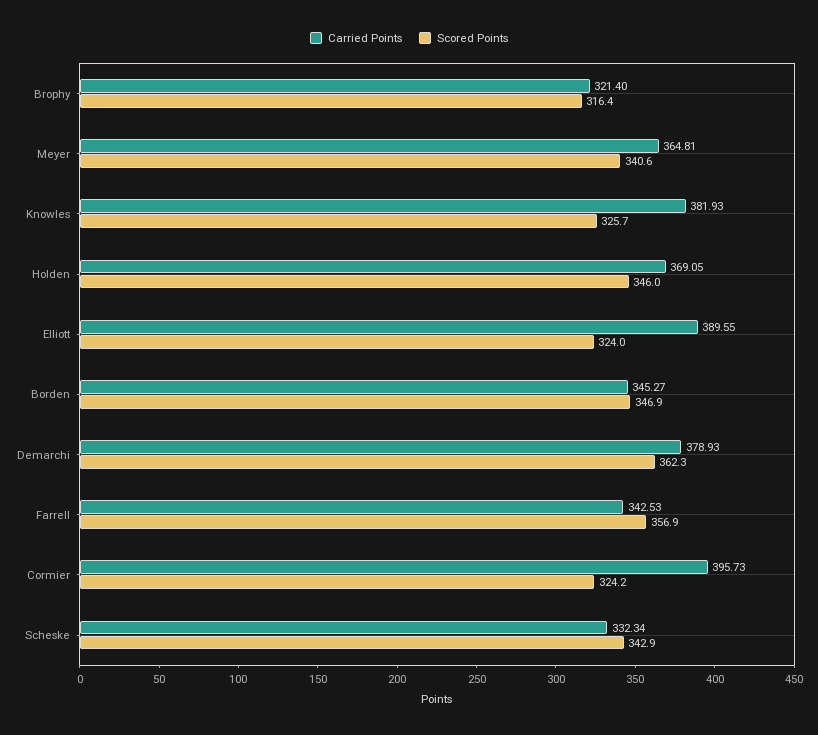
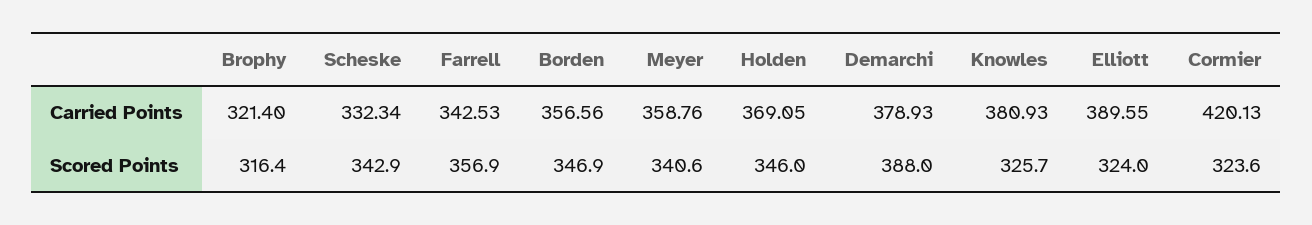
  {
    "Carried Points": {
      "Brophy": 321.4,
-     "Meyer": 364.81,
+     "Meyer": 358.76,
-     "Knowles": 381.93,
+     "Knowles": 380.93,
      "Holden": 369.05,
      "Elliott": 389.55,
-     "Borden": 345.27,
+     "Borden": 356.56,
      "Demarchi": 378.93,
      "Farrell": 342.53,
-     "Cormier": 395.73,
+     "Cormier": 420.13,
      "Scheske": 332.34
    },
    "Scored Points": {
      "Brophy": 316.4,
      "Meyer": 340.6,
      "Knowles": 325.7,
      "Holden": 346,
      "Elliott": 324,
      "Borden": 346.9,
-     "Demarchi": 362.3,
+     "Demarchi": 388,
      "Farrell": 356.9,
-     "Cormier": 324.2,
+     "Cormier": 323.6,
      "Scheske": 342.9
    }
  }

